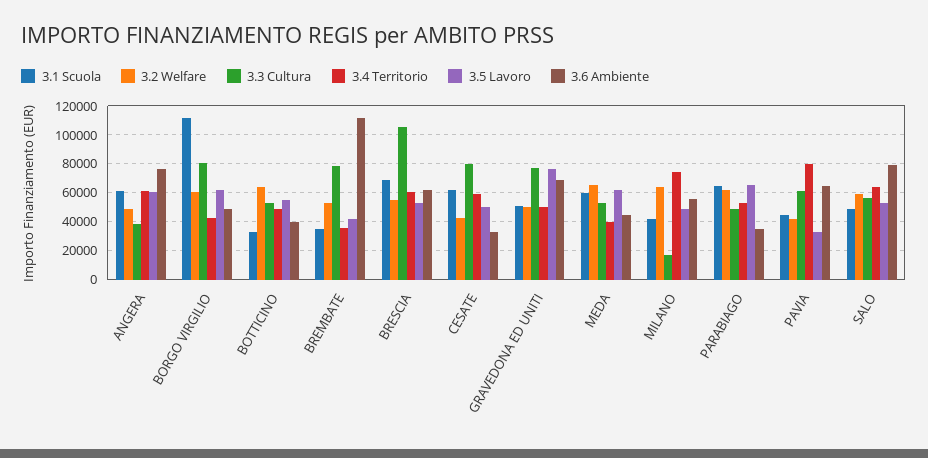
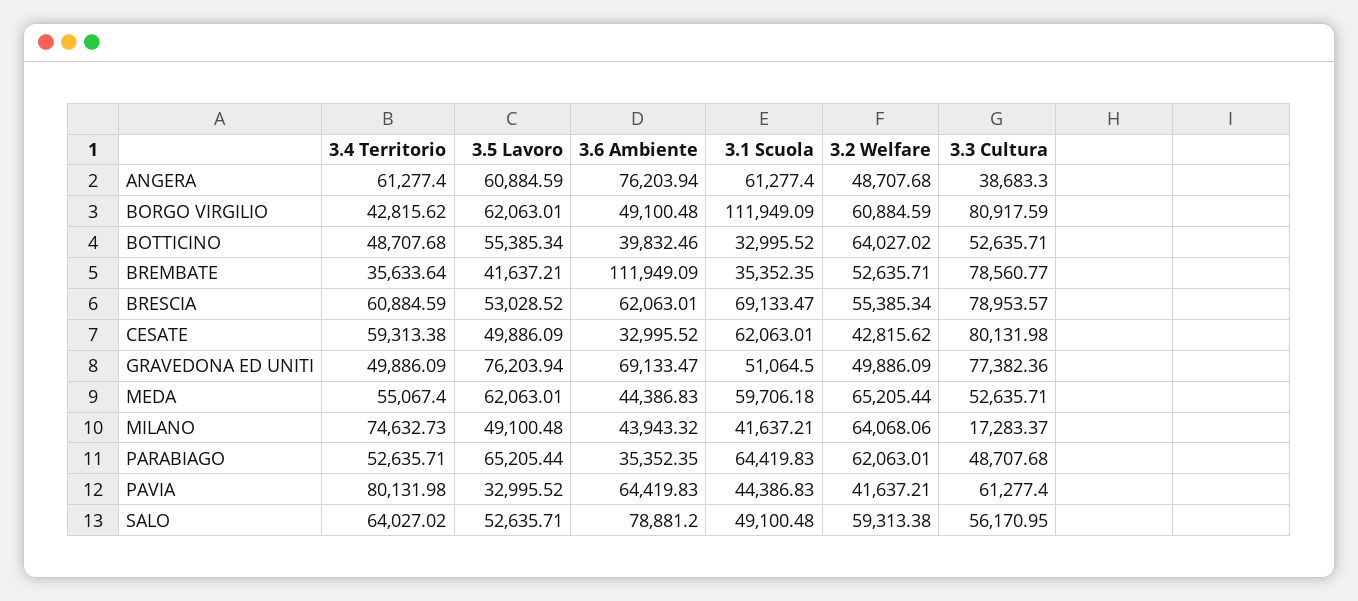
  {
    "3.1 Scuola": {
      "ANGERA": 61277.4,
      "BORGO VIRGILIO": 111949.09,
      "BOTTICINO": 32995.52,
      "BREMBATE": 35352.35,
      "BRESCIA": 69133.47,
      "CESATE": 62063.01,
      "GRAVEDONA ED UNITI": 51064.5,
      "MEDA": 59706.18,
      "MILANO": 41637.21,
      "PARABIAGO": 64419.83,
      "PAVIA": 44386.83,
      "SALO": 49100.48
    },
    "3.2 Welfare": {
      "ANGERA": 48707.68,
      "BORGO VIRGILIO": 60884.59,
      "BOTTICINO": 64027.02,
      "BREMBATE": 52635.71,
      "BRESCIA": 55385.34,
      "CESATE": 42815.62,
      "GRAVEDONA ED UNITI": 49886.09,
      "MEDA": 65205.44,
      "MILANO": 64068.06,
      "PARABIAGO": 62063.01,
      "PAVIA": 41637.21,
      "SALO": 59313.38
    },
    "3.3 Cultura": {
      "ANGERA": 38683.3,
      "BORGO VIRGILIO": 80917.59,
      "BOTTICINO": 52635.71,
      "BREMBATE": 78560.77,
-     "BRESCIA": 105000,
+     "BRESCIA": 78953.57,
      "CESATE": 80131.98,
      "GRAVEDONA ED UNITI": 77382.36,
      "MEDA": 52635.71,
      "MILANO": 17283.37,
      "PARABIAGO": 48707.68,
      "PAVIA": 61277.4,
      "SALO": 56170.95
    },
    "3.4 Territorio": {
      "ANGERA": 61277.4,
      "BORGO VIRGILIO": 42815.62,
      "BOTTICINO": 48707.68,
      "BREMBATE": 35633.64,
      "BRESCIA": 60884.59,
      "CESATE": 59313.38,
      "GRAVEDONA ED UNITI": 49886.09,
-     "MEDA": 40000,
+     "MEDA": 55067.4,
      "MILANO": 74632.73,
      "PARABIAGO": 52635.71,
      "PAVIA": 80131.98,
      "SALO": 64027.02
    },
    "3.5 Lavoro": {
      "ANGERA": 60884.59,
      "BORGO VIRGILIO": 62063.01,
      "BOTTICINO": 55385.34,
      "BREMBATE": 41637.21,
      "BRESCIA": 53028.52,
      "CESATE": 49886.09,
      "GRAVEDONA ED UNITI": 76203.94,
      "MEDA": 62063.01,
      "MILANO": 49100.48,
      "PARABIAGO": 65205.44,
      "PAVIA": 32995.52,
      "SALO": 52635.71
    },
    "3.6 Ambiente": {
      "ANGERA": 76203.94,
      "BORGO VIRGILIO": 49100.48,
      "BOTTICINO": 39832.46,
      "BREMBATE": 111949.09,
      "BRESCIA": 62063.01,
      "CESATE": 32995.52,
      "GRAVEDONA ED UNITI": 69133.47,
      "MEDA": 44386.83,
-     "MILANO": 55000,
+     "MILANO": 43943.32,
      "PARABIAGO": 35352.35,
      "PAVIA": 64419.83,
      "SALO": 78881.2
    }
  }

